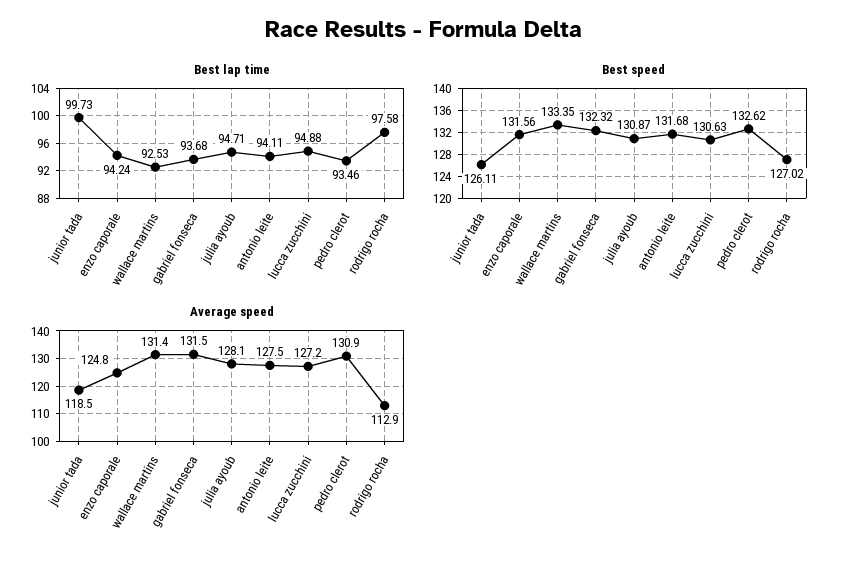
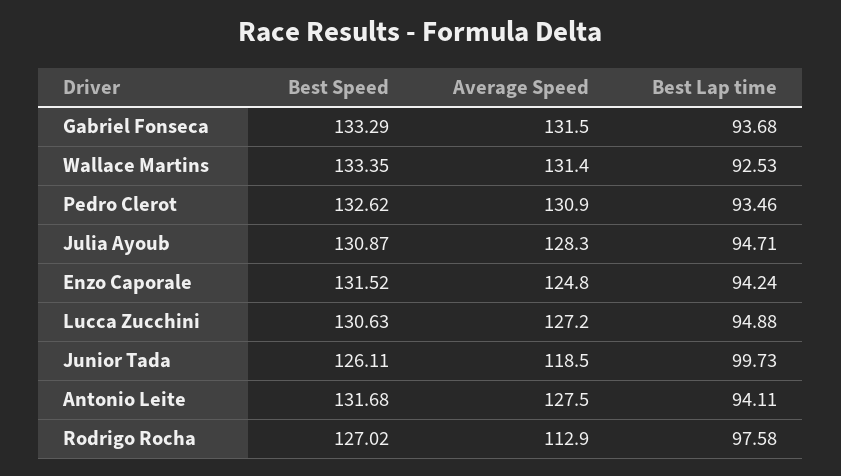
  {
    "Best lap time": {
      "junior tada": 99.73,
      "enzo caporale": 94.24,
      "wallace martins": 92.53,
      "gabriel fonseca": 93.68,
      "julia ayoub": 94.71,
      "antonio leite": 94.11,
      "lucca zucchini": 94.88,
      "pedro clerot": 93.46,
      "rodrigo rocha": 97.58
    },
    "Best speed": {
      "junior tada": 126.11,
-     "enzo caporale": 131.56,
+     "enzo caporale": 131.52,
      "wallace martins": 133.35,
-     "gabriel fonseca": 132.32,
+     "gabriel fonseca": 133.29,
      "julia ayoub": 130.87,
      "antonio leite": 131.68,
      "lucca zucchini": 130.63,
      "pedro clerot": 132.62,
      "rodrigo rocha": 127.02
    },
    "Average speed": {
      "junior tada": 118.5,
      "enzo caporale": 124.8,
      "wallace martins": 131.4,
      "gabriel fonseca": 131.5,
-     "julia ayoub": 128.1,
+     "julia ayoub": 128.3,
      "antonio leite": 127.5,
      "lucca zucchini": 127.2,
      "pedro clerot": 130.9,
      "rodrigo rocha": 112.9
    }
  }

